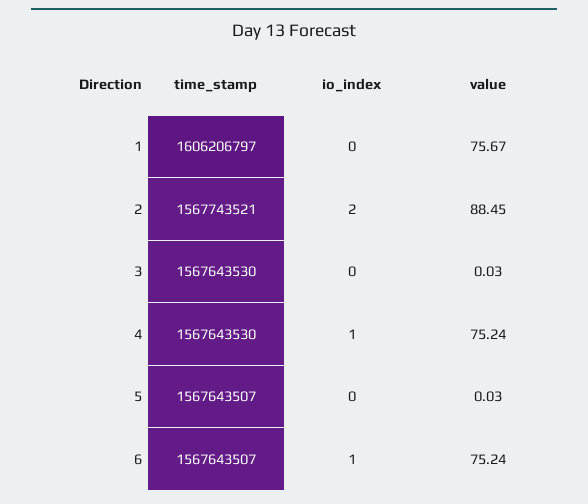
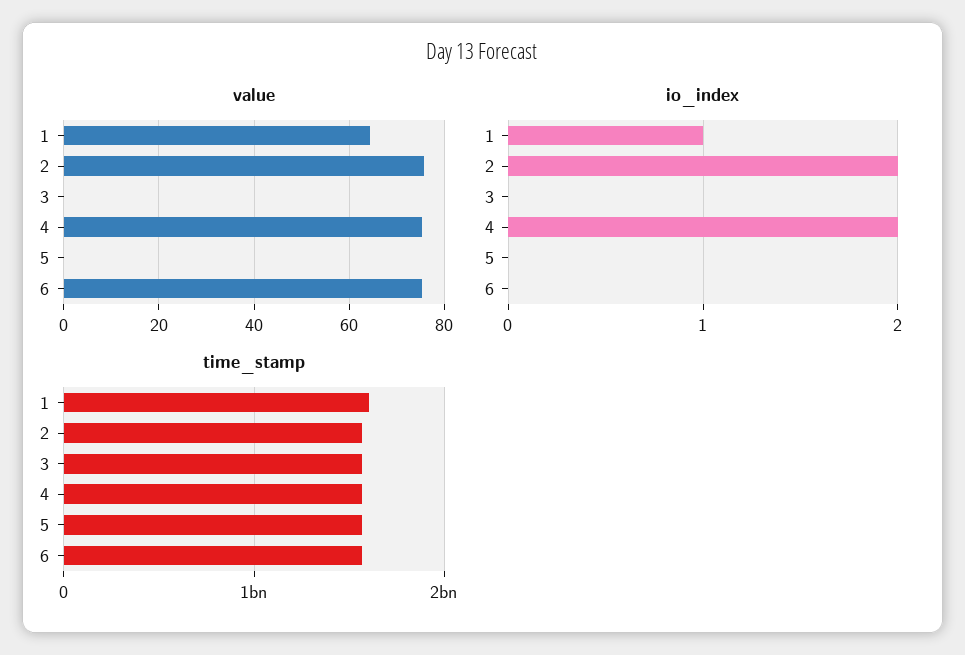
  {
    "time_stamp": {
      "1": 1606206797,
      "2": 1567743521,
      "3": 1567643530,
      "4": 1567643530,
      "5": 1567643507,
      "6": 1567643507
    },
    "io_index": {
-     "1": 0,
+     "1": 1,
      "2": 2,
      "3": 0,
-     "4": 1,
+     "4": 2,
      "5": 0,
-     "6": 1
+     "6": 0
    },
    "value": {
-     "1": 75.67,
+     "1": 64,
-     "2": 88.45,
+     "2": 76,
      "3": 0.03,
      "4": 75.24,
      "5": 0.03,
      "6": 75.24
    }
  }

